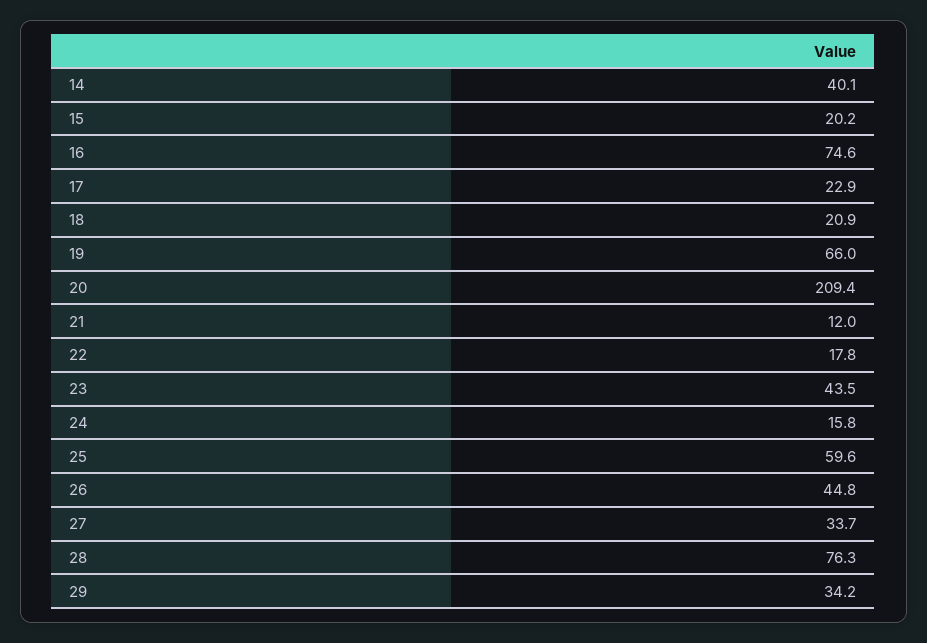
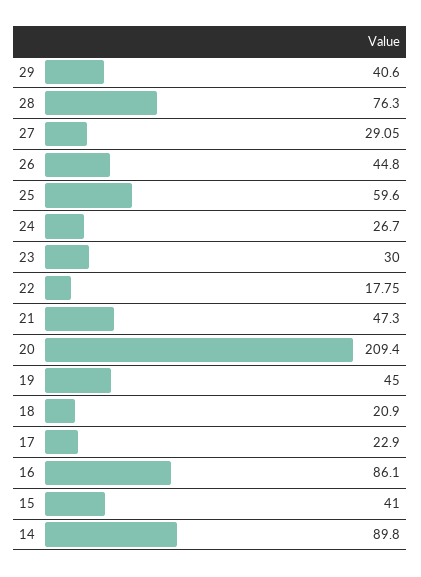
  {
-   "14": 40.1,
+   "14": 89.8,
-   "15": 20.2,
+   "15": 41,
-   "16": 74.6,
+   "16": 86.1,
    "17": 22.9,
    "18": 20.9,
-   "19": 66,
+   "19": 45,
    "20": 209.4,
-   "21": 12,
+   "21": 47.3,
    "22": 17.75,
-   "23": 43.5,
+   "23": 30,
-   "24": 15.8,
+   "24": 26.7,
    "25": 59.6,
    "26": 44.8,
-   "27": 33.7,
+   "27": 29.05,
    "28": 76.3,
-   "29": 34.2
+   "29": 40.6
  }

